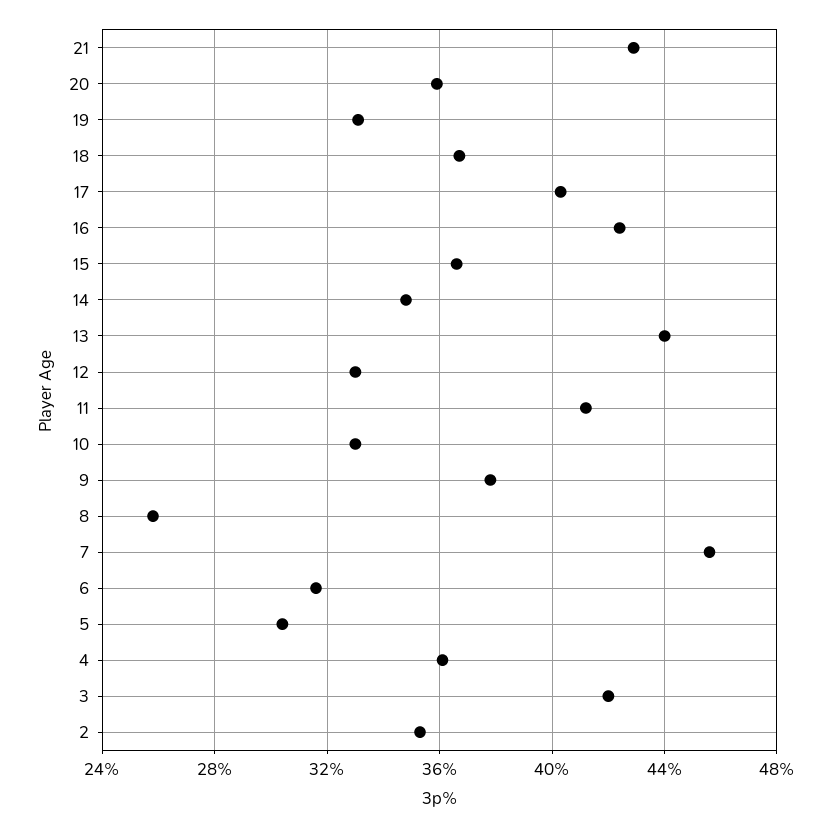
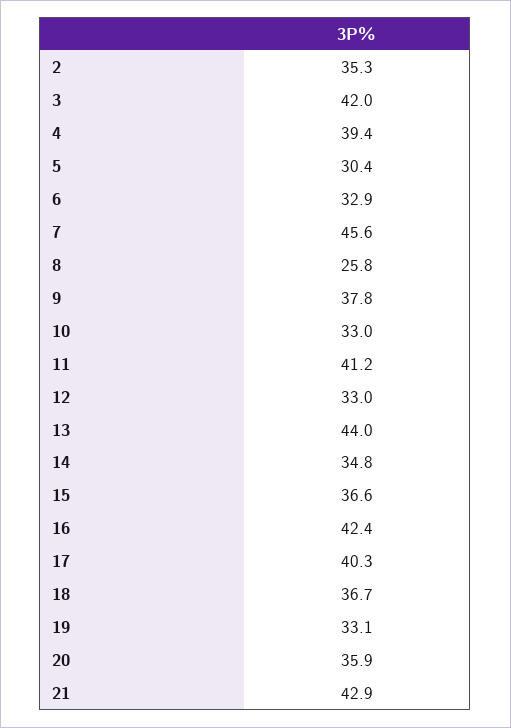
  {
    "21": 42.9,
    "20": 35.9,
    "19": 33.1,
    "18": 36.7,
    "17": 40.3,
    "16": 42.4,
    "15": 36.6,
    "14": 34.8,
    "13": 44,
    "12": 33,
    "11": 41.2,
    "10": 33,
    "9": 37.8,
    "8": 25.8,
    "7": 45.6,
-   "6": 31.5,
+   "6": 32.9,
    "5": 30.4,
-   "4": 36,
+   "4": 39.4,
    "3": 42,
    "2": 35.3
  }

